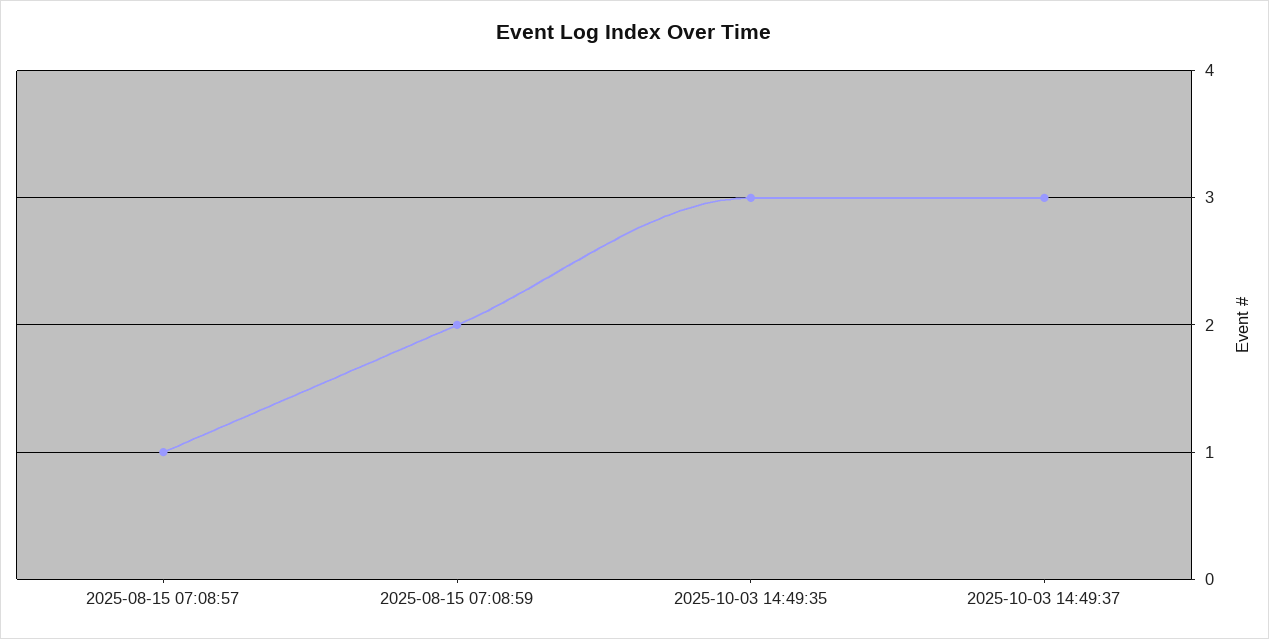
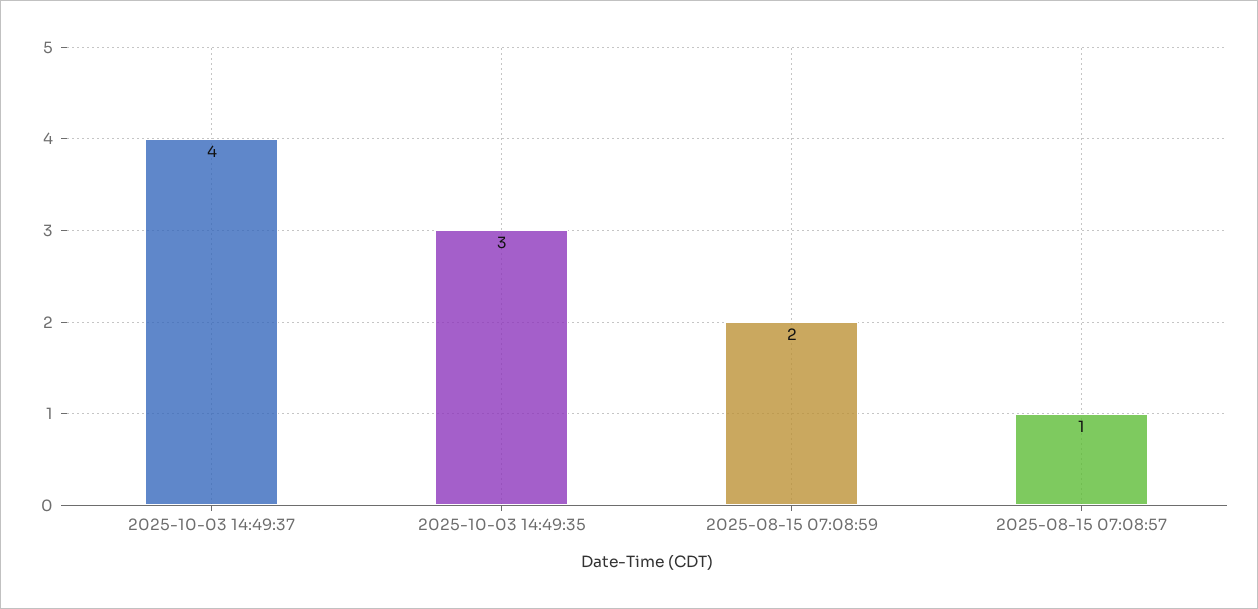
  {
    "2025-08-15 07:08:57": 1,
    "2025-08-15 07:08:59": 2,
    "2025-10-03 14:49:35": 3,
-   "2025-10-03 14:49:37": 3
+   "2025-10-03 14:49:37": 4
  }

